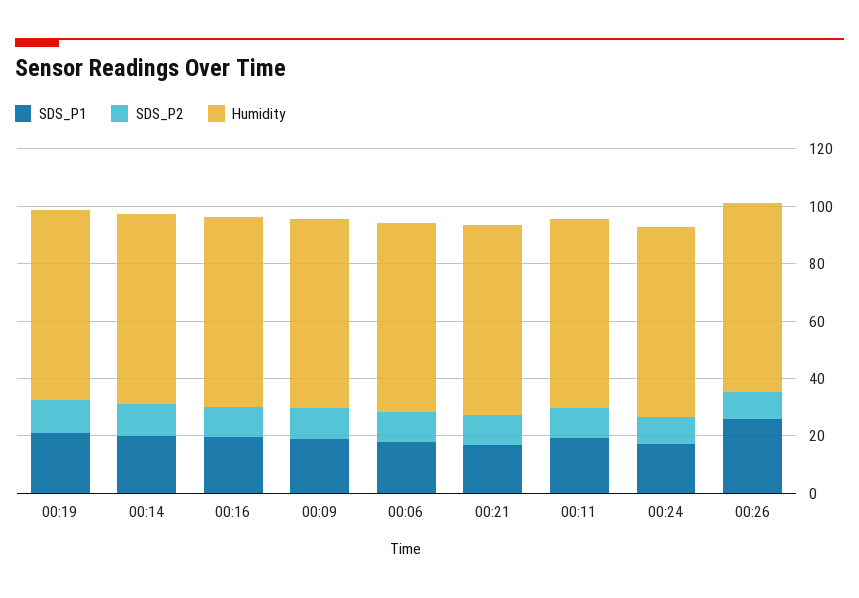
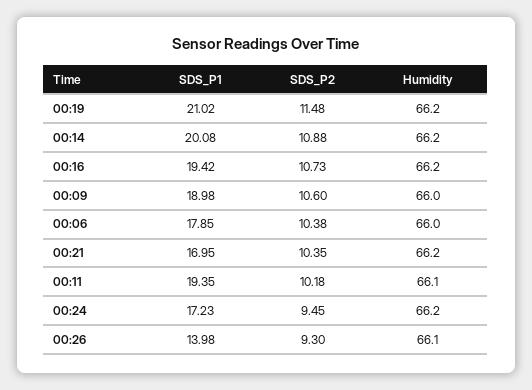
  {
    "SDS_P1": {
      "00:19": 21.02,
      "00:14": 20.08,
      "00:16": 19.42,
      "00:09": 18.98,
      "00:06": 17.85,
      "00:21": 16.95,
      "00:11": 19.35,
      "00:24": 17.23,
-     "00:26": 25
+     "00:26": 13.98
    },
    "SDS_P2": {
      "00:19": 11.48,
      "00:14": 10.88,
      "00:16": 10.73,
      "00:09": 10.6,
      "00:06": 10.38,
      "00:21": 10.35,
      "00:11": 10.18,
      "00:24": 9.45,
      "00:26": 9.3
    },
    "Humidity": {
      "00:19": 66.2,
      "00:14": 66.2,
      "00:16": 66.2,
      "00:09": 66,
      "00:06": 66,
      "00:21": 66.2,
      "00:11": 66.1,
      "00:24": 66.2,
      "00:26": 66.1
    }
  }

